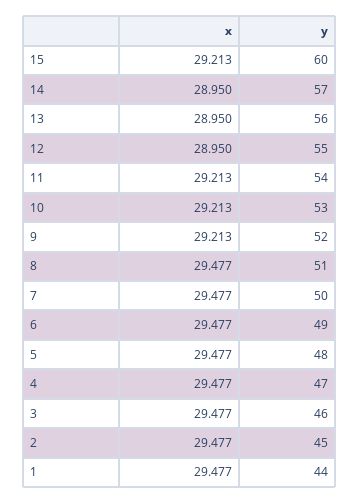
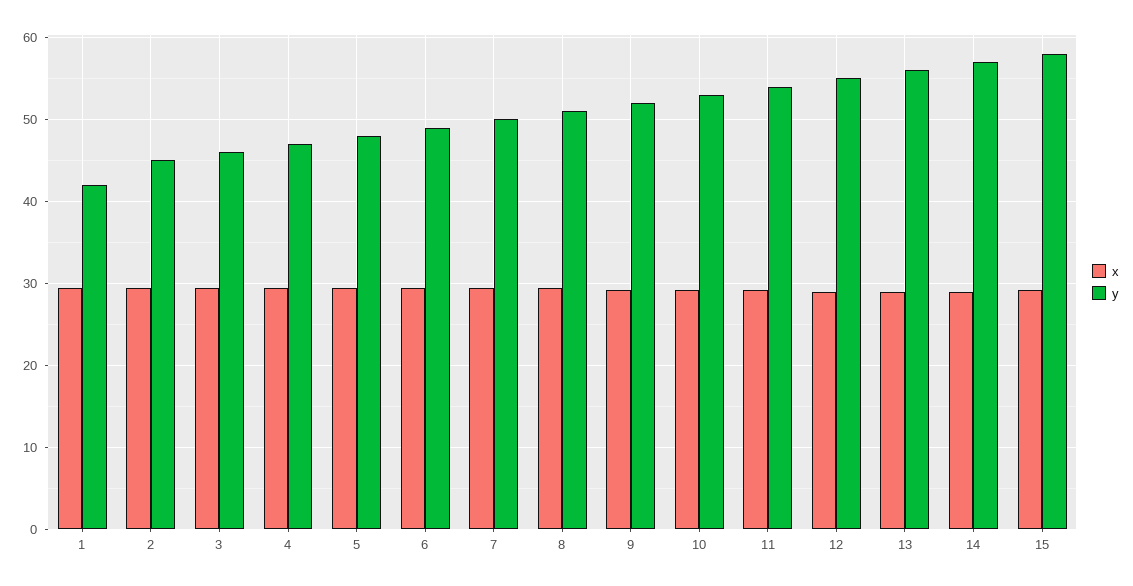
  {
    "x": {
      "15": 29.213,
      "14": 28.95,
      "13": 28.95,
      "12": 28.95,
      "11": 29.213,
      "10": 29.213,
      "9": 29.213,
      "8": 29.477,
      "7": 29.477,
      "6": 29.477,
      "5": 29.477,
      "4": 29.477,
      "3": 29.477,
      "2": 29.477,
      "1": 29.477
    },
    "y": {
-     "15": 60,
+     "15": 58,
      "14": 57,
      "13": 56,
      "12": 55,
      "11": 54,
      "10": 53,
      "9": 52,
      "8": 51,
      "7": 50,
      "6": 49,
      "5": 48,
      "4": 47,
      "3": 46,
      "2": 45,
-     "1": 44
+     "1": 42
    }
  }

